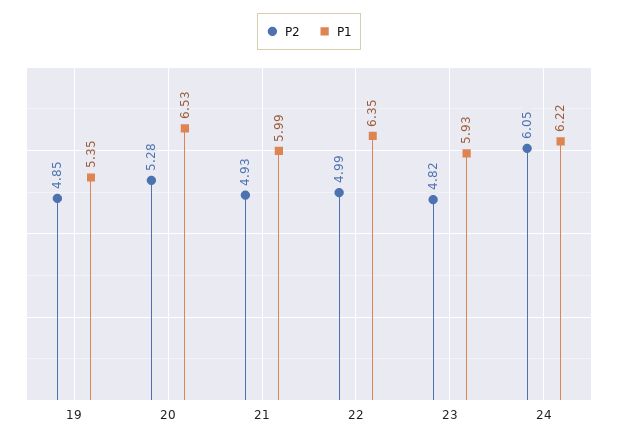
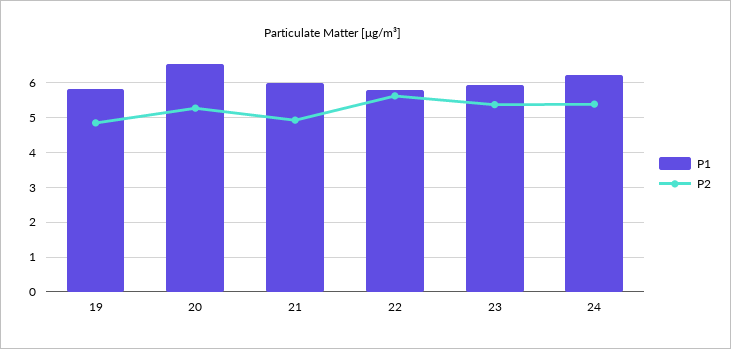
  {
    "P2": {
      "19": 4.85,
      "20": 5.28,
      "21": 4.93,
-     "22": 4.99,
+     "22": 5.6,
-     "23": 4.82,
+     "23": 5.4,
-     "24": 6.05
+     "24": 5.4
    },
    "P1": {
-     "19": 5.35,
+     "19": 5.8,
      "20": 6.53,
      "21": 5.99,
-     "22": 6.35,
+     "22": 5.8,
      "23": 5.93,
      "24": 6.22
    }
  }

